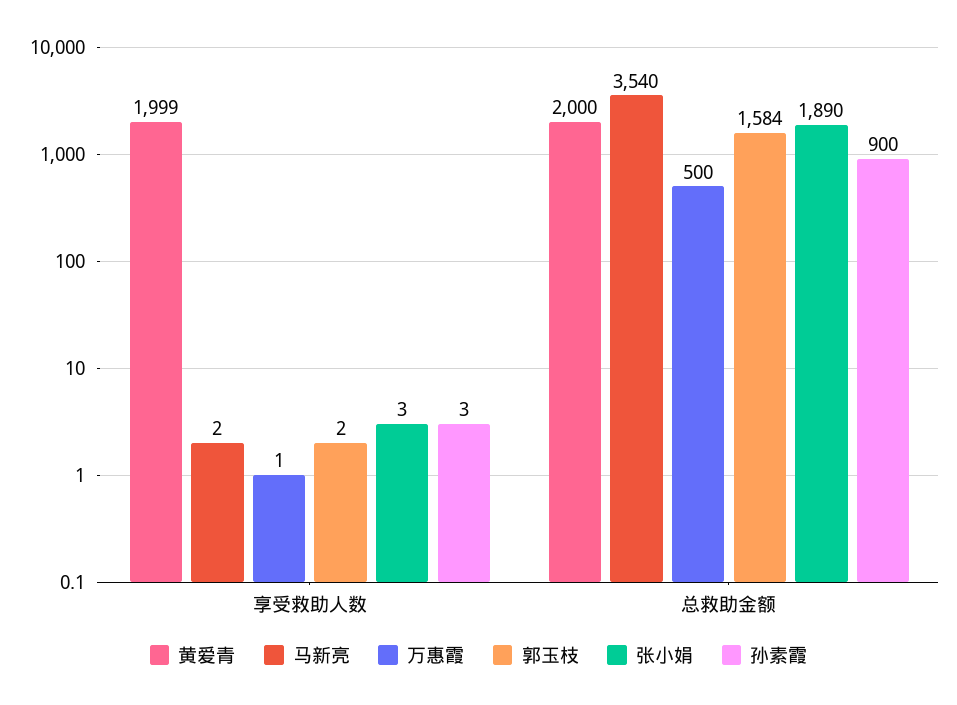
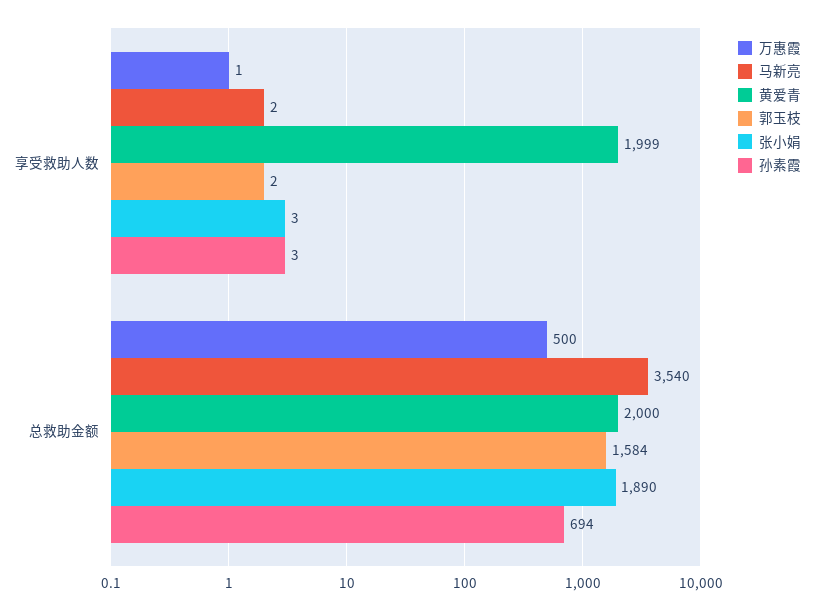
  {
    "黄爱青": {
      "享受救助人数": 1999,
      "总救助金额": 2000
    },
    "马新亮": {
      "享受救助人数": 2,
      "总救助金额": 3540
    },
    "万惠霞": {
      "享受救助人数": 1,
      "总救助金额": 500
    },
    "郭玉枝": {
      "享受救助人数": 2,
      "总救助金额": 1584
    },
    "张小娟": {
      "享受救助人数": 3,
      "总救助金额": 1890
    },
    "孙素霞": {
      "享受救助人数": 3,
-     "总救助金额": 900
+     "总救助金额": 694
    }
  }

